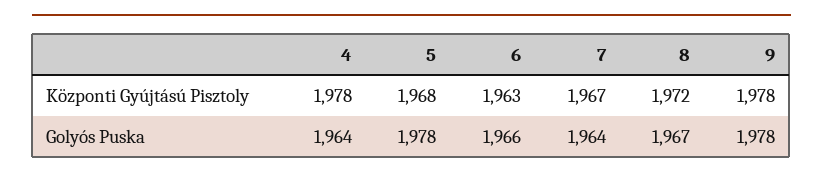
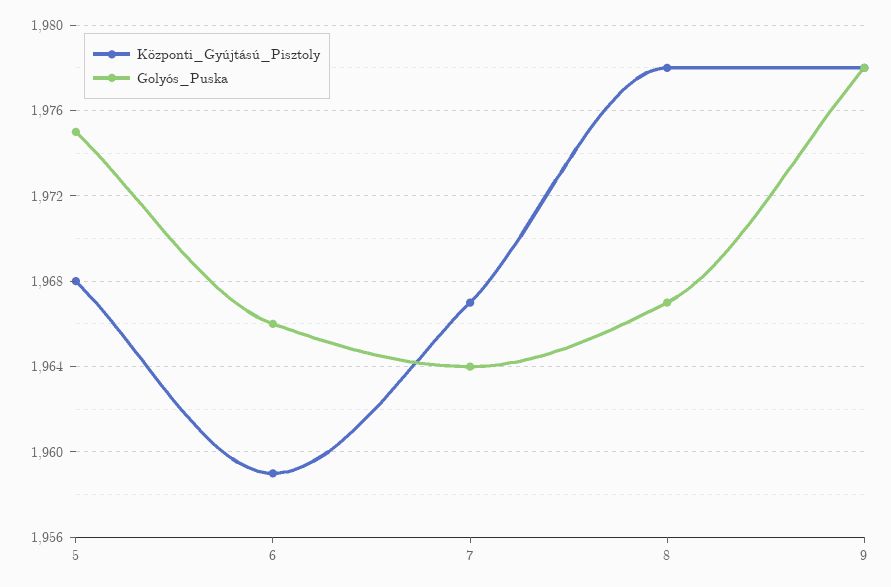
  {
    "Központi Gyújtású Pisztoly": {
-     "4": 1978,
      "5": 1968,
-     "6": 1963,
+     "6": 1959,
      "7": 1967,
-     "8": 1972,
+     "8": 1978,
      "9": 1978
    },
    "Golyós Puska": {
-     "4": 1964,
-     "5": 1978,
+     "5": 1975,
      "6": 1966,
      "7": 1964,
      "8": 1967,
      "9": 1978
    }
  }

